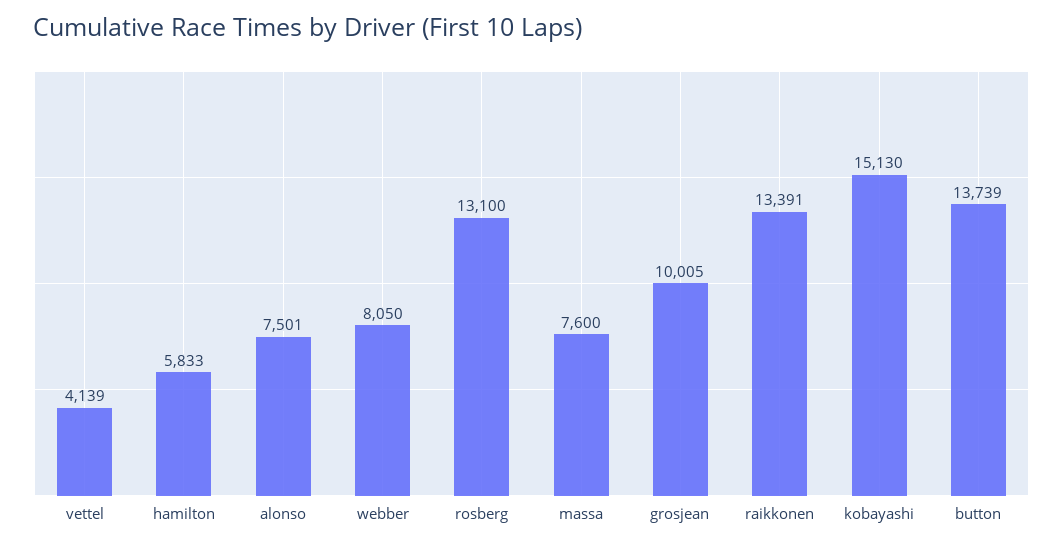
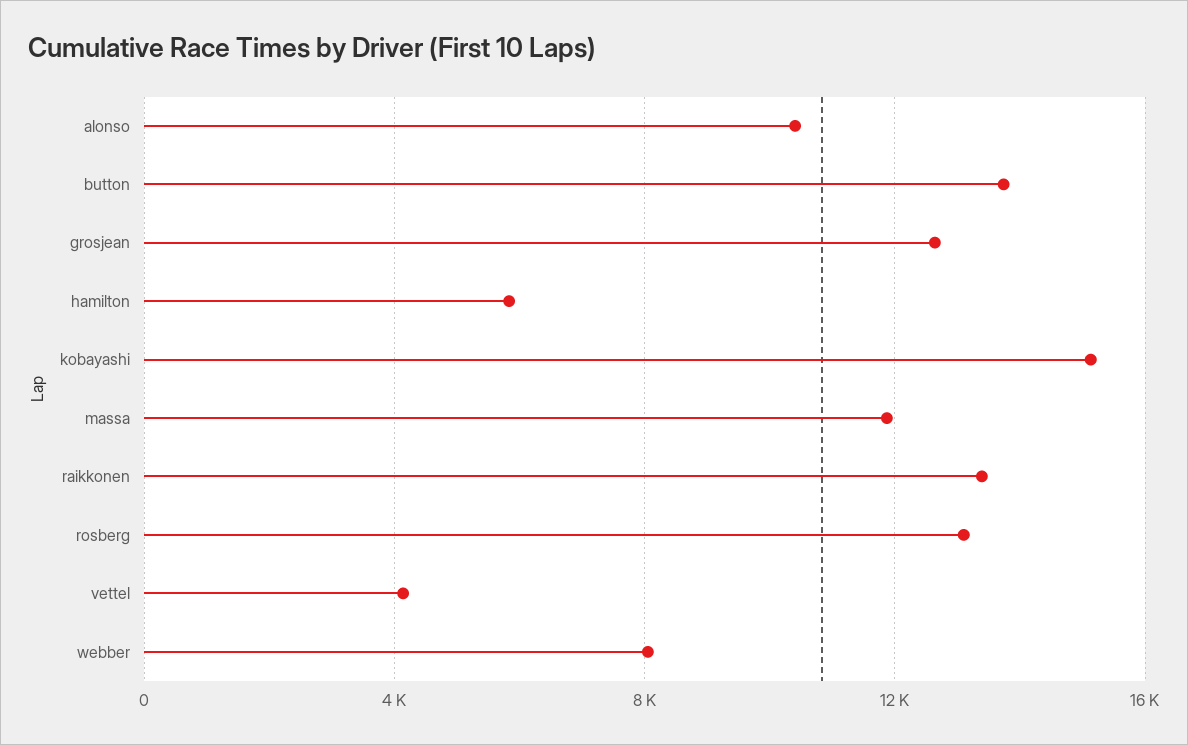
  {
    "vettel": 4139,
    "hamilton": 5833,
-   "alonso": 7501,
+   "alonso": 10500,
    "webber": 8050,
    "rosberg": 13100,
-   "massa": 7600,
+   "massa": 12000,
-   "grosjean": 10005,
+   "grosjean": 12500,
    "raikkonen": 13391,
    "kobayashi": 15130,
    "button": 13739
  }

